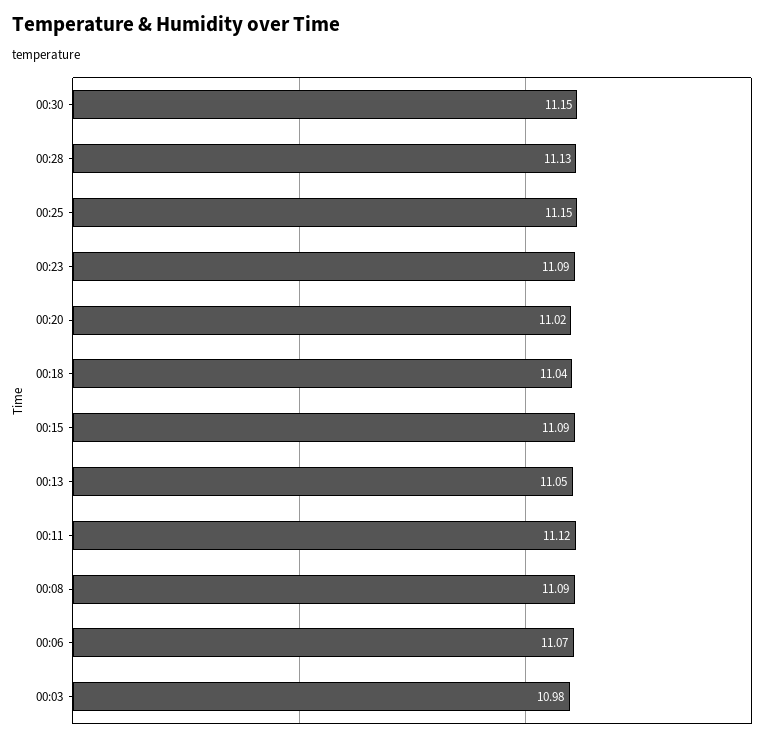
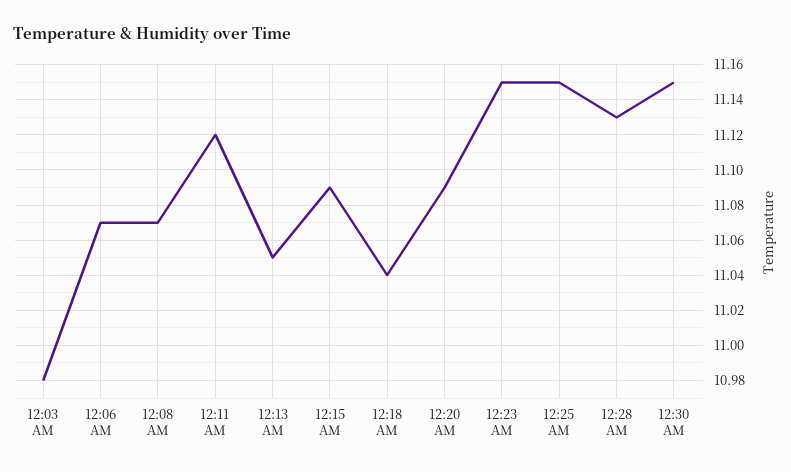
  {
    "00:30": 11.15,
    "00:28": 11.13,
    "00:25": 11.15,
-   "00:23": 11.09,
+   "00:23": 11.15,
-   "00:20": 11.02,
+   "00:20": 11.09,
    "00:18": 11.04,
    "00:15": 11.09,
    "00:13": 11.05,
    "00:11": 11.12,
-   "00:08": 11.09,
+   "00:08": 11.07,
    "00:06": 11.07,
    "00:03": 10.98
  }

